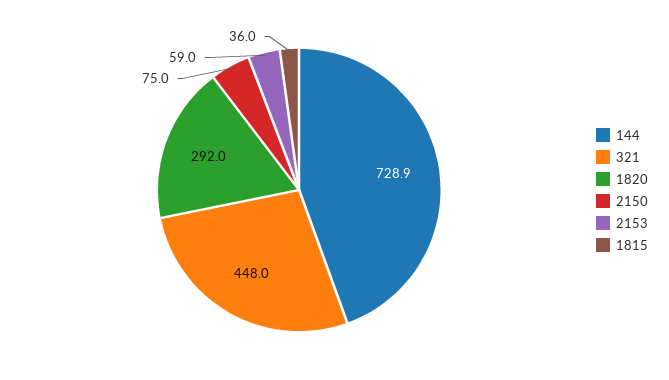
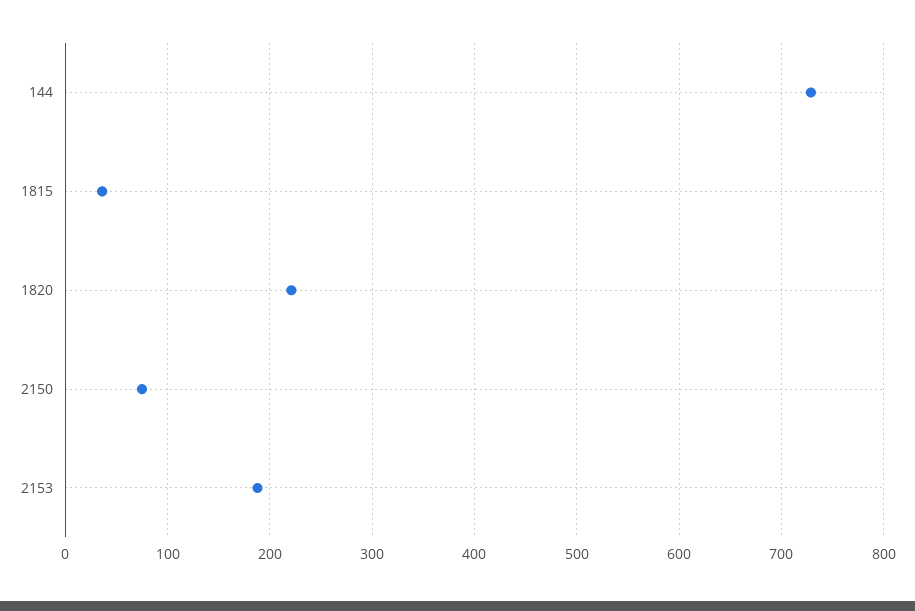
  {
    "144": 728.9,
-   "321": 448,
-   "1820": 292,
+   "1820": 220,
    "2150": 75,
-   "2153": 59,
+   "2153": 190,
    "1815": 36
  }

